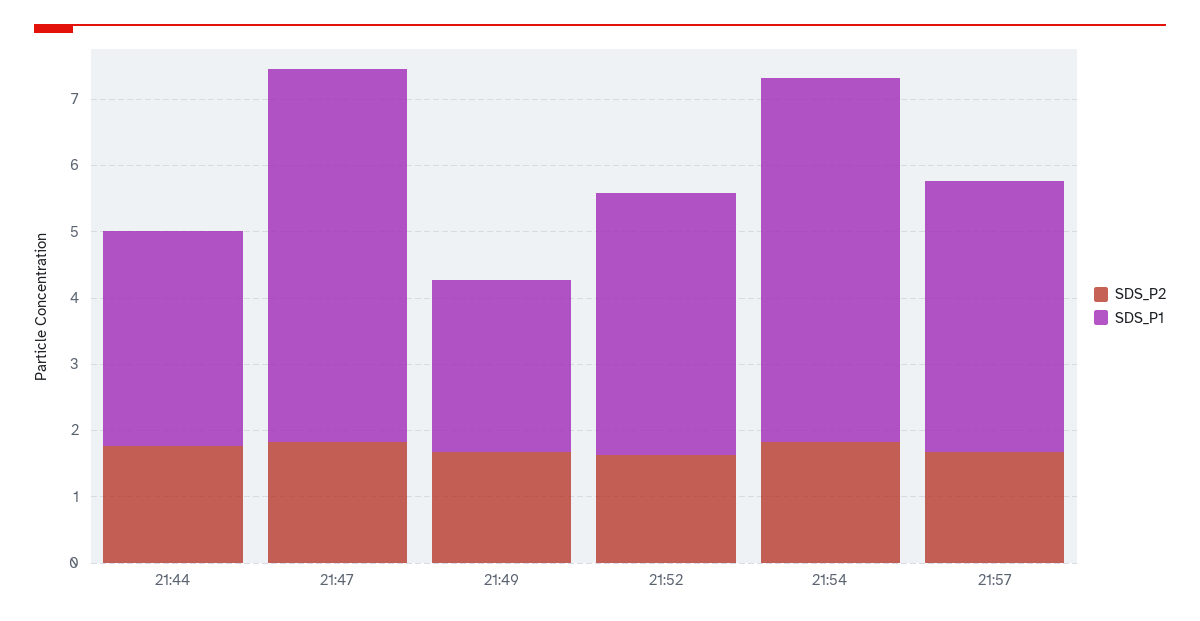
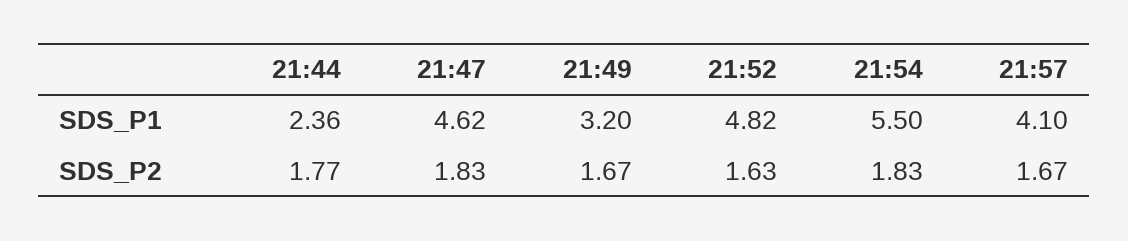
  {
    "SDS_P2": {
      "21:44": 1.77,
      "21:47": 1.83,
      "21:49": 1.67,
      "21:52": 1.63,
      "21:54": 1.83,
      "21:57": 1.67
    },
    "SDS_P1": {
-     "21:44": 3.2,
+     "21:44": 2.36,
-     "21:47": 5.6,
+     "21:47": 4.62,
-     "21:49": 2.6,
+     "21:49": 3.2,
-     "21:52": 4,
+     "21:52": 4.82,
      "21:54": 5.5,
      "21:57": 4.1
    }
  }

